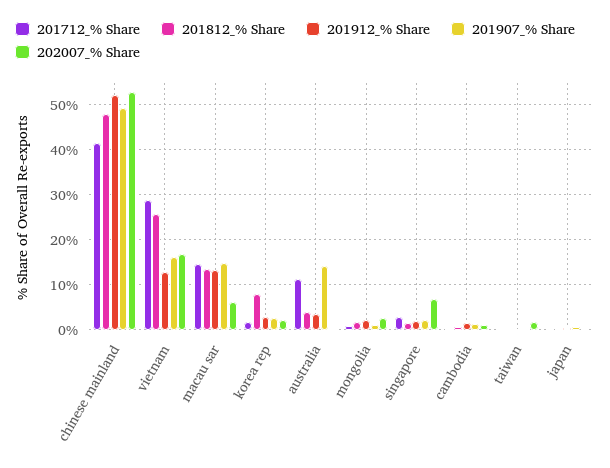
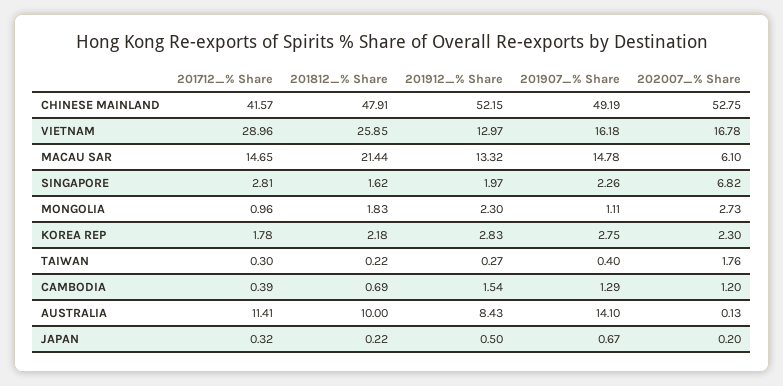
  {
    "201712_% Share": {
      "chinese mainland": 41.57,
      "vietnam": 28.96,
      "macau sar": 14.65,
      "korea rep": 1.78,
      "australia": 11.41,
      "mongolia": 0.96,
      "singapore": 2.81,
      "cambodia": 0.39,
      "taiwan": 0.3,
      "japan": 0.32
    },
    "201812_% Share": {
      "chinese mainland": 47.91,
      "vietnam": 25.85,
-     "macau sar": 14,
+     "macau sar": 21.44,
-     "korea rep": 8,
+     "korea rep": 2.18,
-     "australia": 4,
+     "australia": 10,
      "mongolia": 1.83,
      "singapore": 1.62,
      "cambodia": 0.69,
      "taiwan": 0.22,
      "japan": 0.22
    },
    "201912_% Share": {
      "chinese mainland": 52.15,
      "vietnam": 12.97,
      "macau sar": 13.32,
      "korea rep": 2.83,
-     "australia": 4,
+     "australia": 8.43,
      "mongolia": 2.3,
      "singapore": 1.97,
      "cambodia": 1.54,
      "taiwan": 0.27,
      "japan": 0.5
    },
    "201907_% Share": {
      "chinese mainland": 49.19,
      "vietnam": 16.18,
      "macau sar": 14.78,
      "korea rep": 2.75,
      "australia": 14.1,
      "mongolia": 1.11,
      "singapore": 2.26,
      "cambodia": 1.29,
      "taiwan": 0.4,
      "japan": 0.67
    },
    "202007_% Share": {
      "chinese mainland": 52.75,
      "vietnam": 16.78,
      "macau sar": 6.1,
      "korea rep": 2.3,
      "australia": 0.13,
      "mongolia": 2.73,
      "singapore": 6.82,
      "cambodia": 1.2,
      "taiwan": 1.76,
      "japan": 0.2
    }
  }

